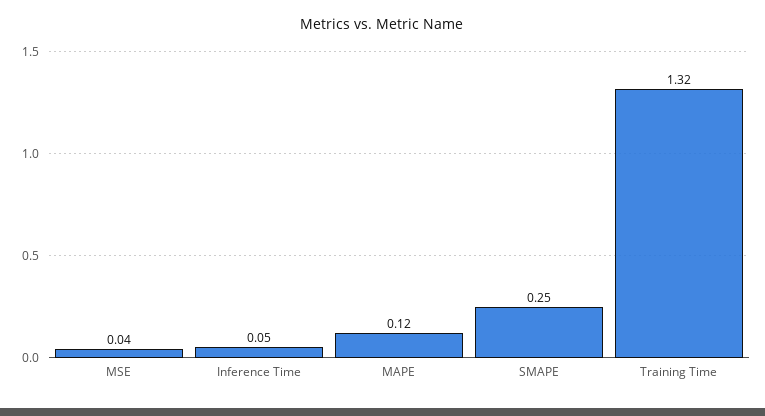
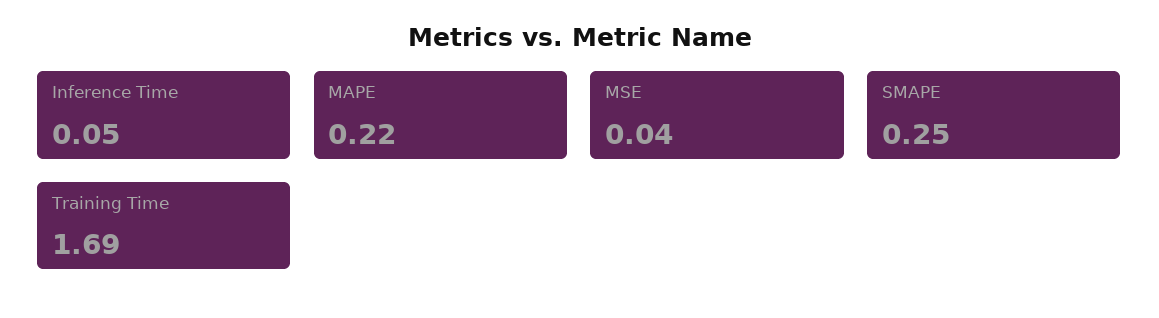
  {
    "MSE": 0.04,
    "Inference Time": 0.05,
-   "MAPE": 0.12,
+   "MAPE": 0.22,
    "SMAPE": 0.25,
-   "Training Time": 1.32
+   "Training Time": 1.69
  }

